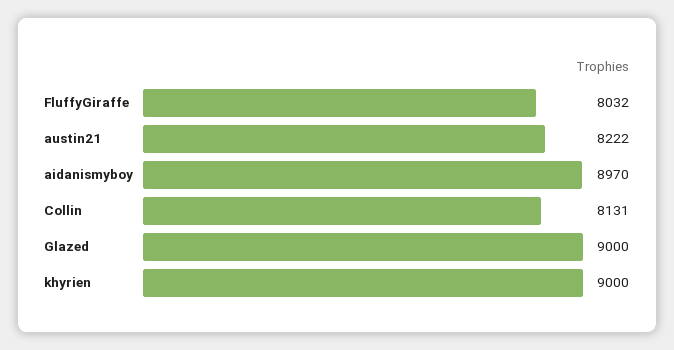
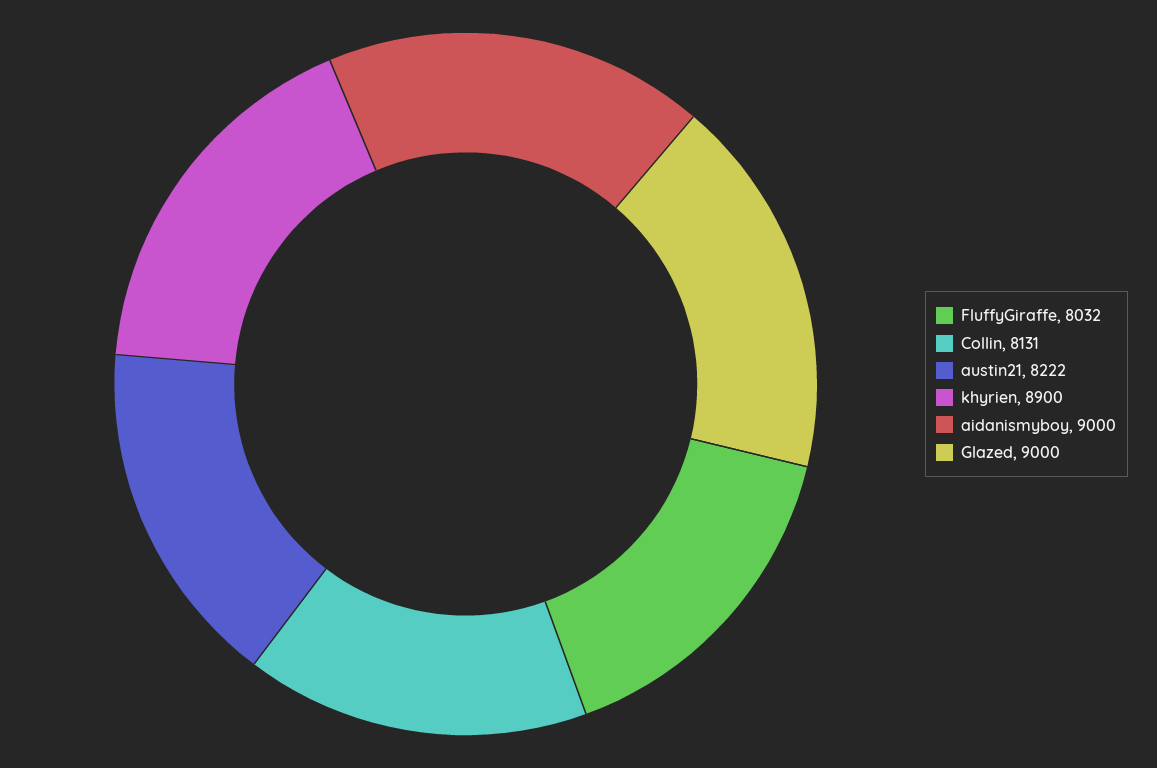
  {
    "FluffyGiraffe": 8032,
    "austin21": 8222,
-   "aidanismyboy": 8970,
+   "aidanismyboy": 9000,
    "Collin": 8131,
    "Glazed": 9000,
-   "khyrien": 9000
+   "khyrien": 8900
  }

